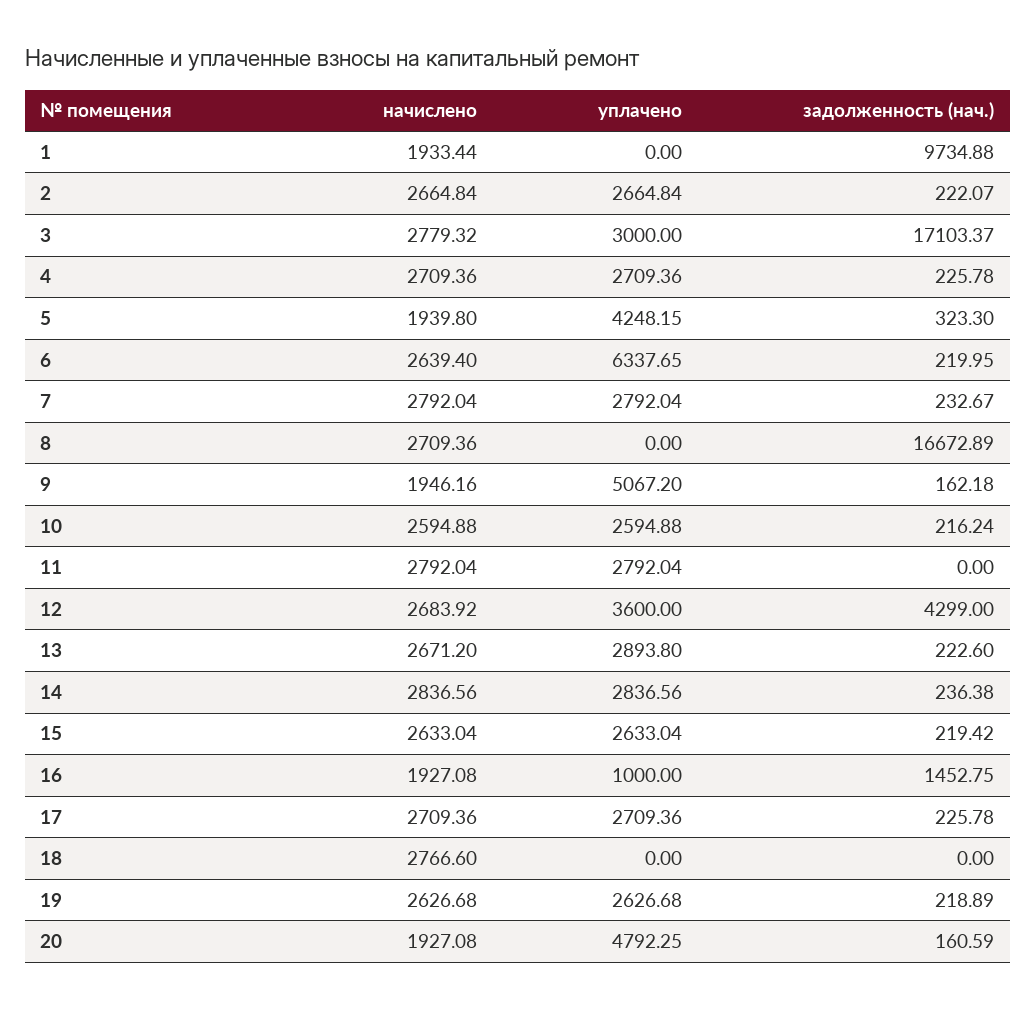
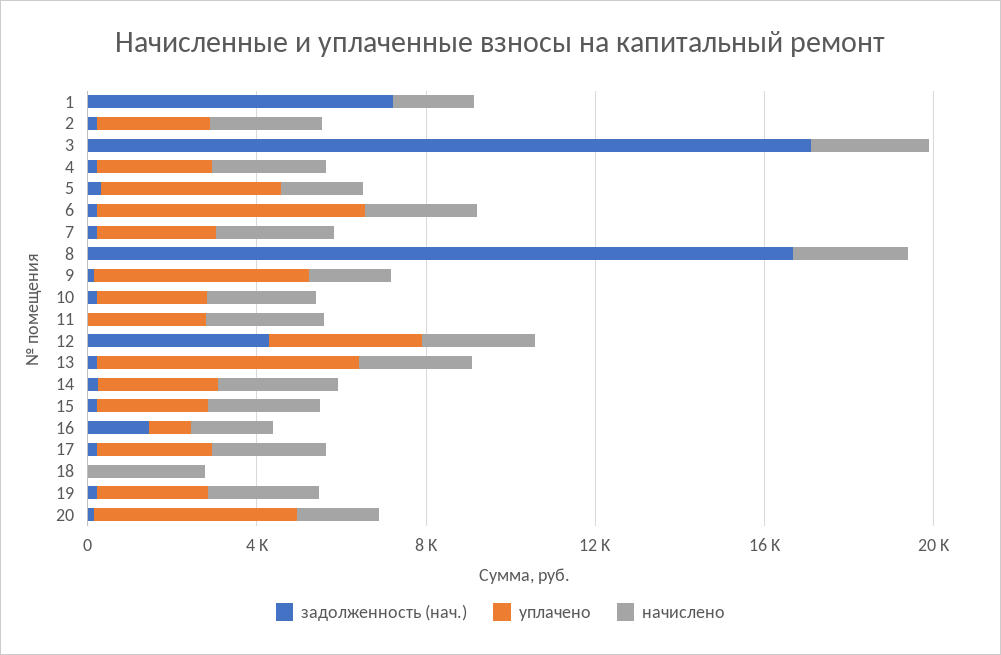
  {
    "начислено": {
      "1": 1933.44,
      "2": 2664.84,
      "3": 2779.32,
      "4": 2709.36,
      "5": 1939.8,
      "6": 2639.4,
      "7": 2792.04,
      "8": 2709.36,
      "9": 1946.16,
      "10": 2594.88,
      "11": 2792.04,
      "12": 2683.92,
      "13": 2671.2,
      "14": 2836.56,
      "15": 2633.04,
      "16": 1927.08,
      "17": 2709.36,
      "18": 2766.6,
      "19": 2626.68,
      "20": 1927.08
    },
    "уплачено": {
      "1": 0,
      "2": 2664.84,
-     "3": 3000,
+     "3": 0,
      "4": 2709.36,
      "5": 4248.15,
      "6": 6337.65,
      "7": 2792.04,
      "8": 0,
      "9": 5067.2,
      "10": 2594.88,
      "11": 2792.04,
      "12": 3600,
-     "13": 2893.8,
+     "13": 6000,
      "14": 2836.56,
      "15": 2633.04,
      "16": 1000,
      "17": 2709.36,
      "18": 0,
      "19": 2626.68,
      "20": 4792.25
    },
    "задолженность (нач.)": {
-     "1": 9734.88,
+     "1": 7000,
      "2": 222.07,
      "3": 17103.37,
      "4": 225.78,
      "5": 323.3,
      "6": 219.95,
      "7": 232.67,
      "8": 16672.89,
      "9": 162.18,
      "10": 216.24,
      "11": 0,
      "12": 4299,
      "13": 222.6,
      "14": 236.38,
      "15": 219.42,
      "16": 1452.75,
      "17": 225.78,
      "18": 0,
      "19": 218.89,
      "20": 160.59
    }
  }

